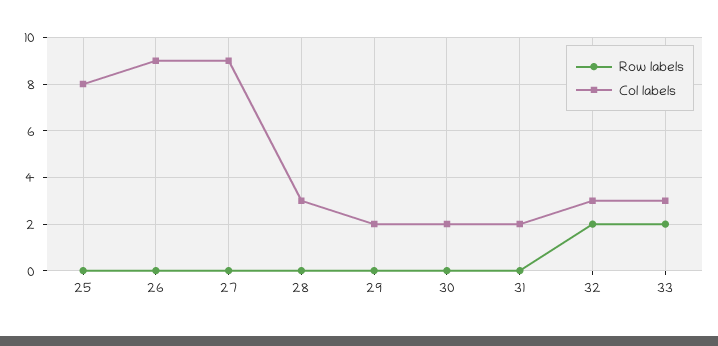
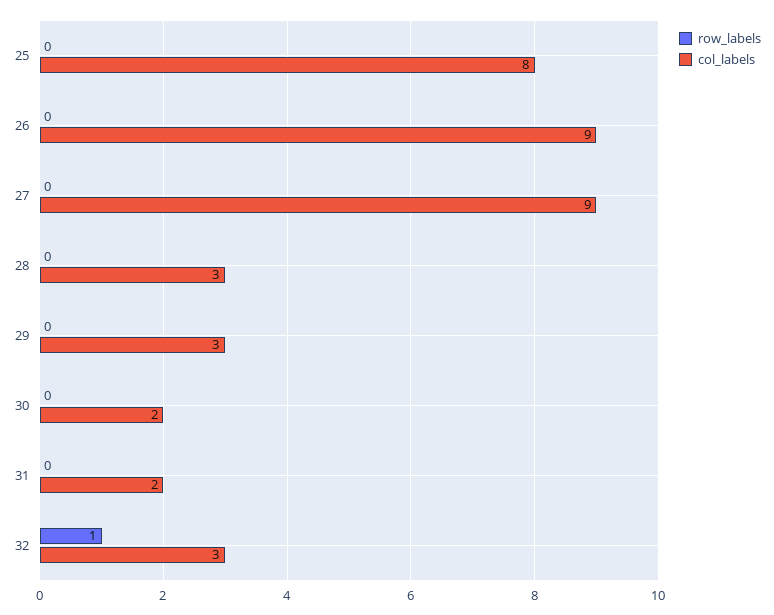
  {
    "Row labels": {
      "25": 0,
      "26": 0,
      "27": 0,
      "28": 0,
      "29": 0,
      "30": 0,
      "31": 0,
-     "32": 2,
+     "32": 1
-     "33": 2
    },
    "Col labels": {
      "25": 8,
      "26": 9,
      "27": 9,
      "28": 3,
-     "29": 2,
+     "29": 3,
      "30": 2,
      "31": 2,
-     "32": 3,
+     "32": 3
-     "33": 3
    }
  }

